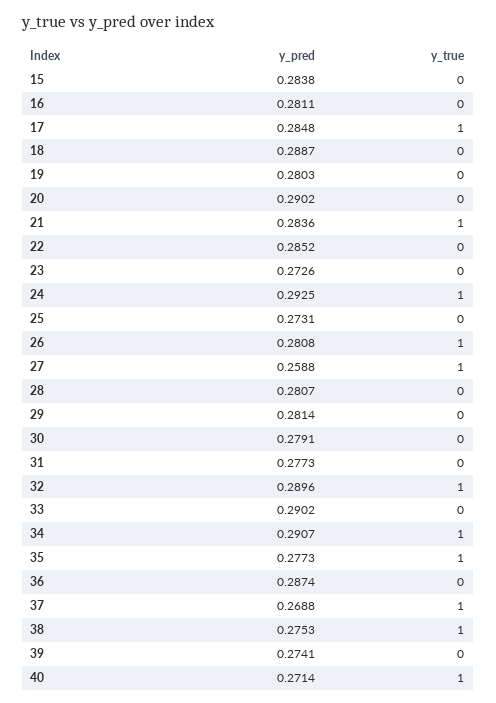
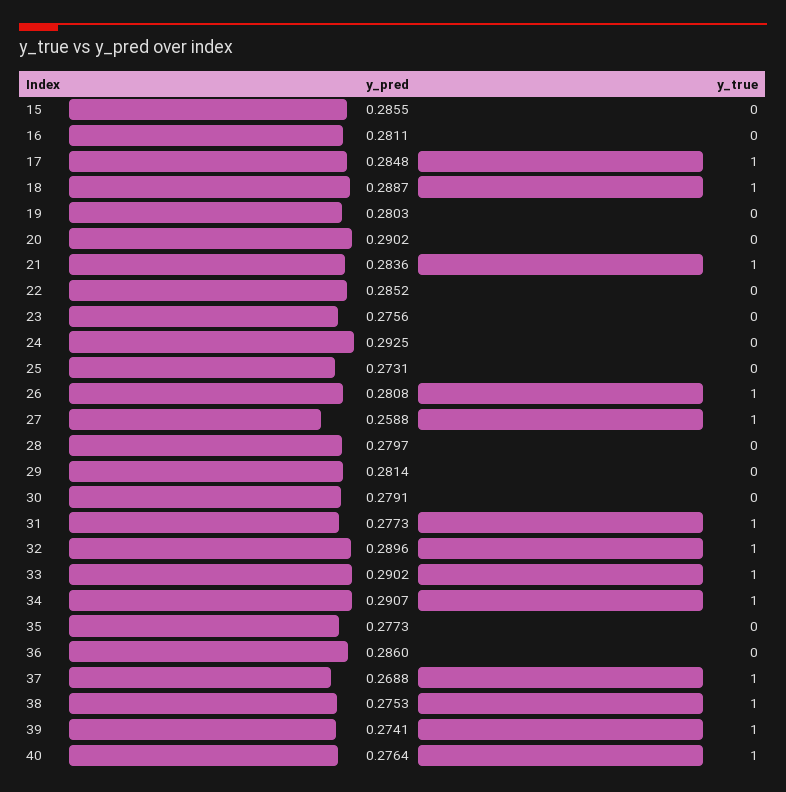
  {
    "y_pred": {
-     "15": 0.2838,
+     "15": 0.2855,
      "16": 0.2811,
      "17": 0.2848,
      "18": 0.2887,
      "19": 0.2803,
      "20": 0.2902,
      "21": 0.2836,
      "22": 0.2852,
-     "23": 0.2726,
+     "23": 0.2756,
      "24": 0.2925,
      "25": 0.2731,
      "26": 0.2808,
      "27": 0.2588,
-     "28": 0.2807,
+     "28": 0.2797,
      "29": 0.2814,
      "30": 0.2791,
      "31": 0.2773,
      "32": 0.2896,
      "33": 0.2902,
      "34": 0.2907,
      "35": 0.2773,
-     "36": 0.2874,
+     "36": 0.286,
      "37": 0.2688,
      "38": 0.2753,
      "39": 0.2741,
-     "40": 0.2714
+     "40": 0.2764
    },
    "y_true": {
      "15": 0,
      "16": 0,
      "17": 1,
-     "18": 0,
+     "18": 1,
      "19": 0,
      "20": 0,
      "21": 1,
      "22": 0,
      "23": 0,
-     "24": 1,
+     "24": 0,
      "25": 0,
      "26": 1,
      "27": 1,
      "28": 0,
      "29": 0,
      "30": 0,
-     "31": 0,
+     "31": 1,
      "32": 1,
-     "33": 0,
+     "33": 1,
      "34": 1,
-     "35": 1,
+     "35": 0,
      "36": 0,
      "37": 1,
      "38": 1,
-     "39": 0,
+     "39": 1,
      "40": 1
    }
  }

